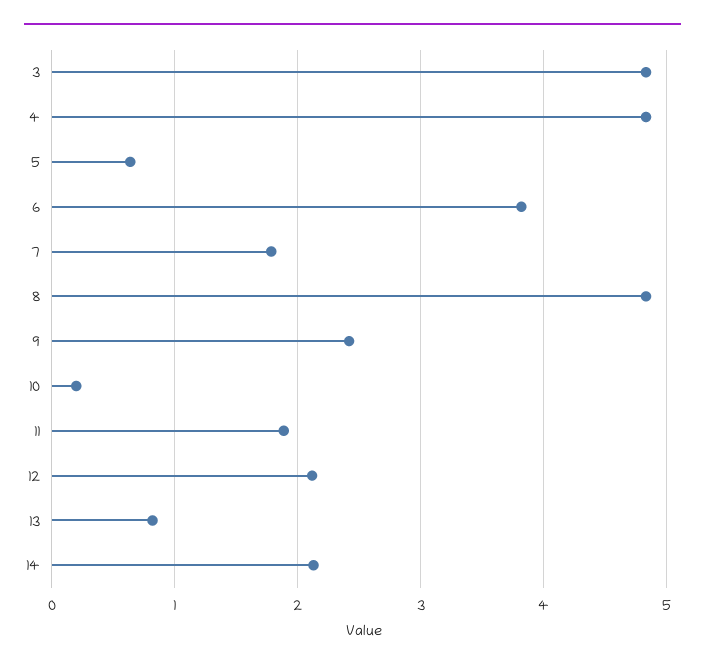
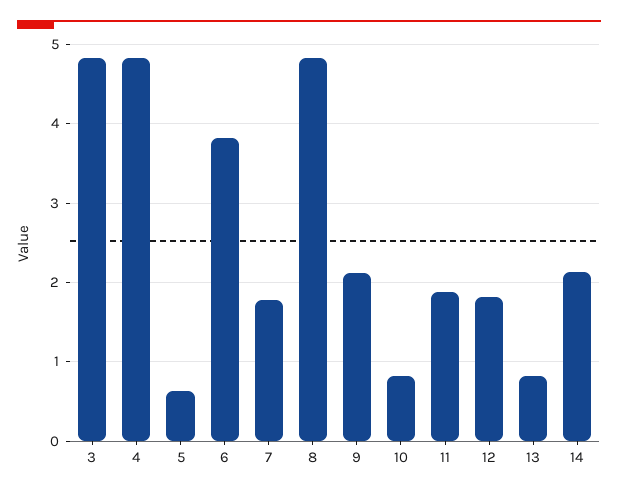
  {
    "3": 4.8,
    "4": 4.8,
    "5": 0.6,
    "6": 3.8,
    "7": 1.8,
    "8": 4.8,
-   "9": 2.4,
+   "9": 2.1,
-   "10": 0.2,
+   "10": 0.8,
    "11": 1.9,
-   "12": 2.1,
+   "12": 1.8,
    "13": 0.8,
    "14": 2.1
  }

